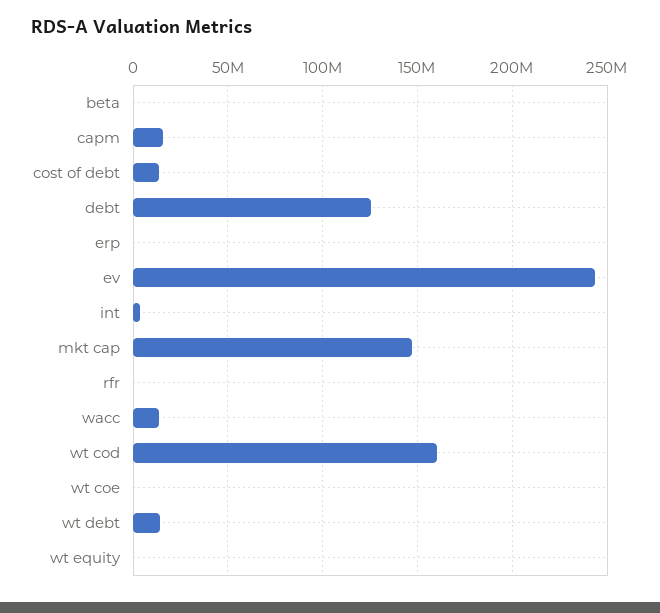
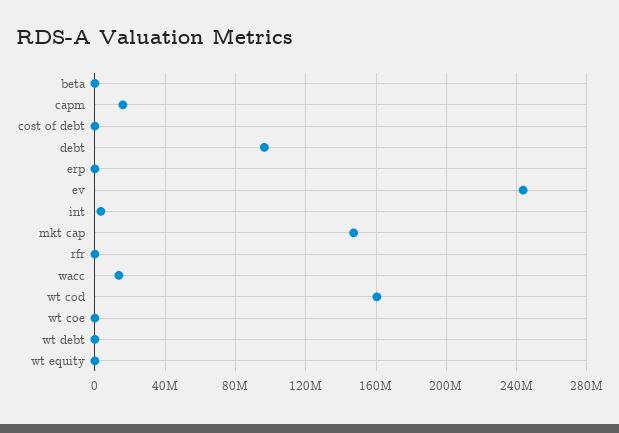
  {
    "beta": 0,
    "capm": 15000000,
-   "cost of debt": 15000000,
+   "cost of debt": 0,
-   "debt": 125000000,
+   "debt": 95000000,
    "erp": 0,
    "ev": 245000000,
    "int": 5000000,
    "mkt cap": 145000000,
    "rfr": 0,
    "wacc": 15000000,
    "wt cod": 160000000,
    "wt coe": 0,
-   "wt debt": 15000000,
+   "wt debt": 0,
    "wt equity": 0
  }

